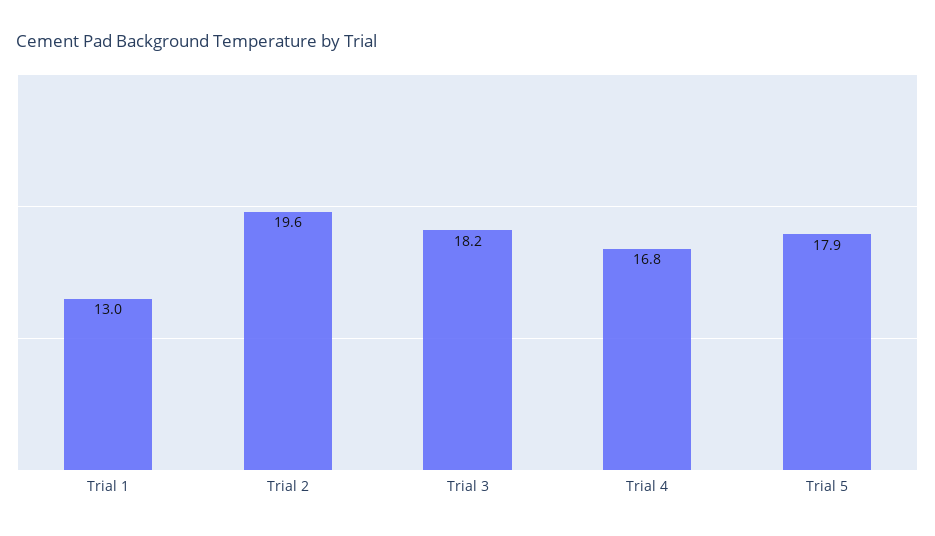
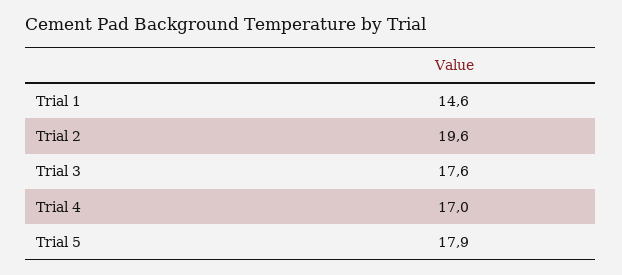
  {
-   "Trial 1": 13,
+   "Trial 1": 14.6,
    "Trial 2": 19.6,
-   "Trial 3": 18.2,
+   "Trial 3": 17.6,
-   "Trial 4": 16.8,
+   "Trial 4": 17,
    "Trial 5": 17.9
  }

